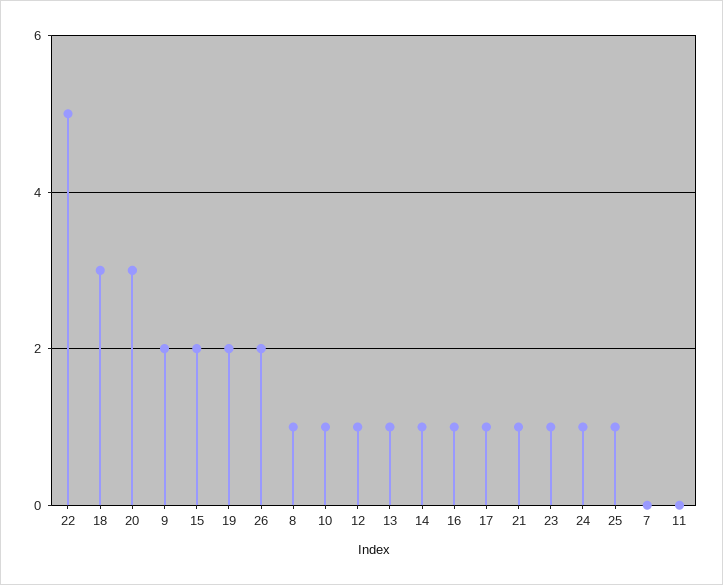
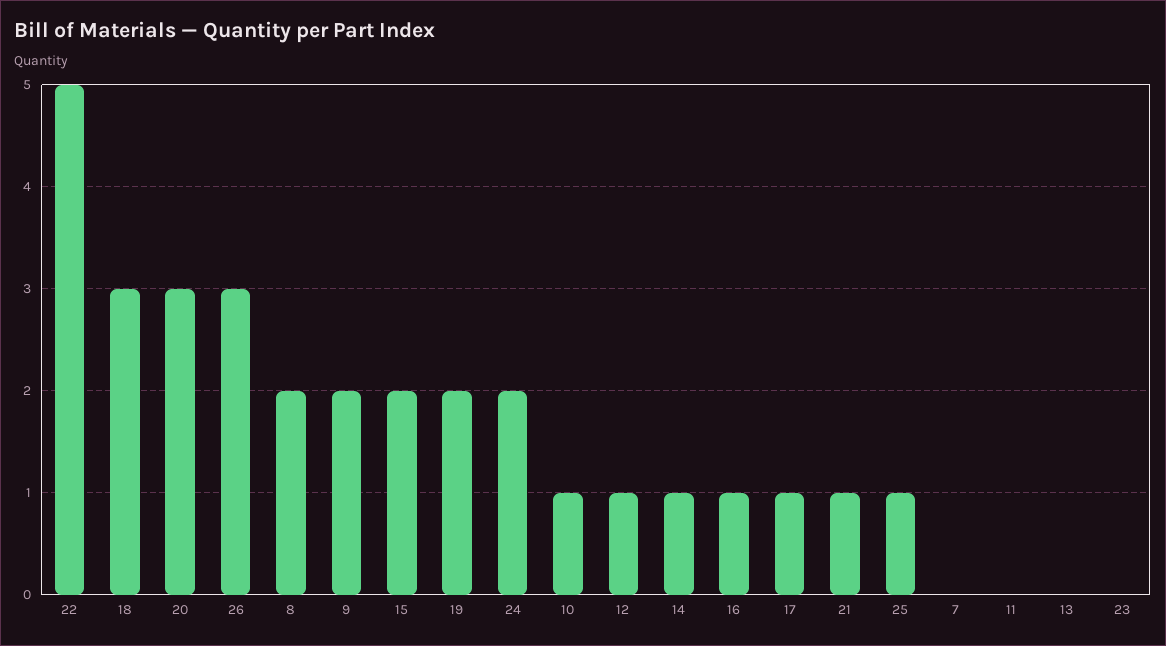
  {
    "22": 5,
    "18": 3,
    "20": 3,
    "9": 2,
    "15": 2,
    "19": 2,
-   "26": 2,
+   "26": 3,
-   "8": 1,
+   "8": 2,
    "10": 1,
    "12": 1,
-   "13": 1,
+   "13": 0,
    "14": 1,
    "16": 1,
    "17": 1,
    "21": 1,
-   "23": 1,
+   "23": 0,
-   "24": 1,
+   "24": 2,
    "25": 1,
    "7": 0,
    "11": 0
  }

